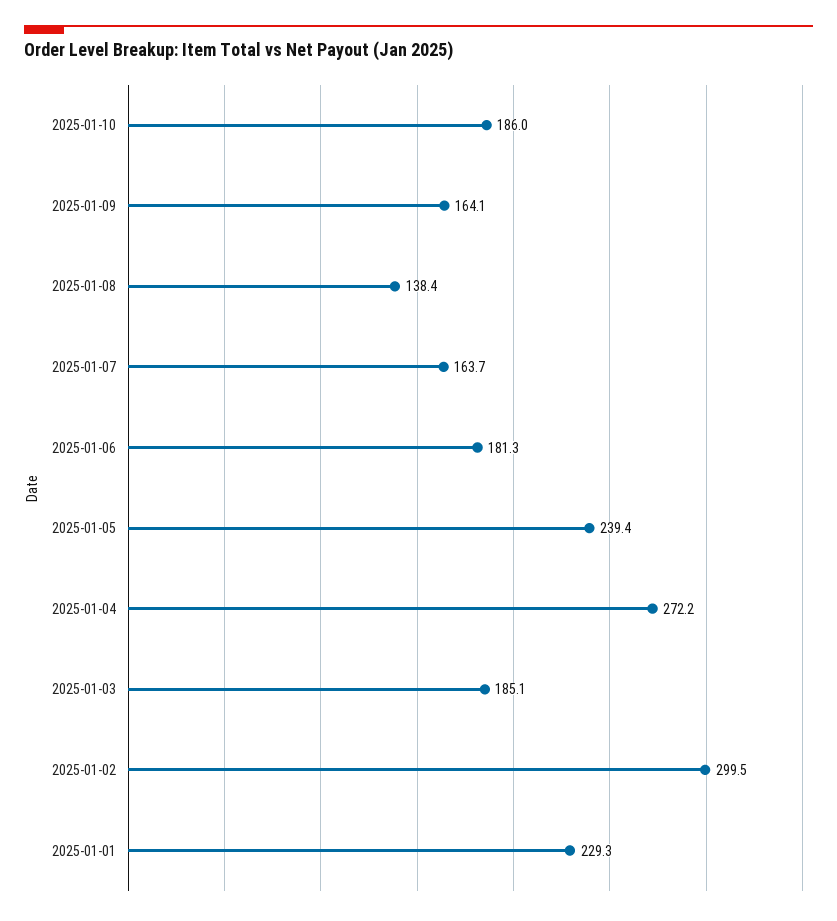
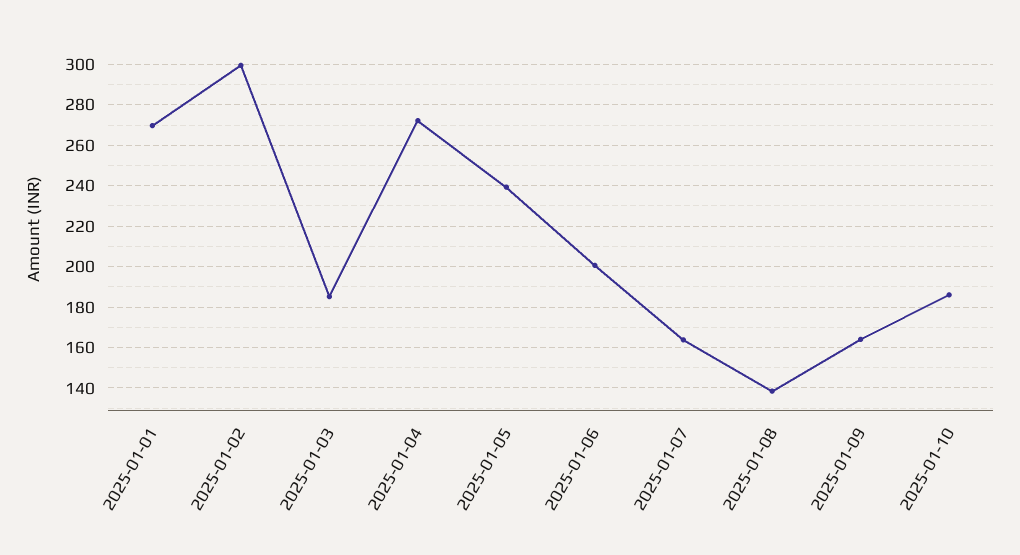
  {
    "2025-01-10": 186,
    "2025-01-09": 164.1,
    "2025-01-08": 138.4,
    "2025-01-07": 163.7,
-   "2025-01-06": 181.3,
+   "2025-01-06": 200,
    "2025-01-05": 239.4,
    "2025-01-04": 272.2,
    "2025-01-03": 185.1,
    "2025-01-02": 299.5,
-   "2025-01-01": 229.3
+   "2025-01-01": 270
  }

